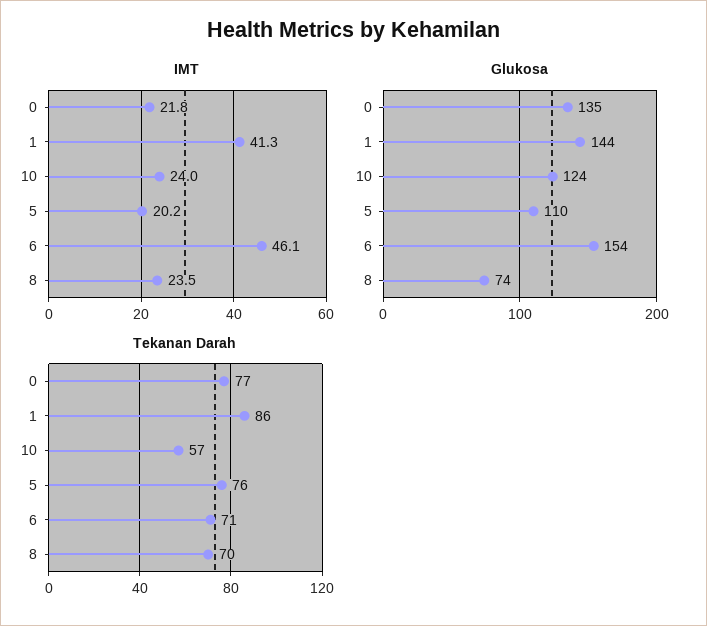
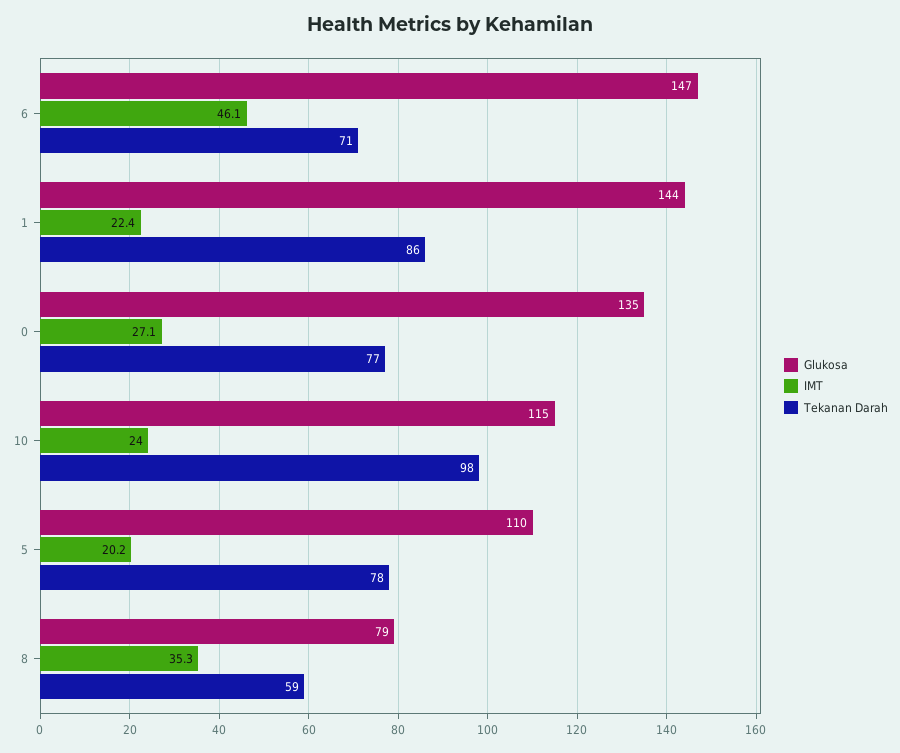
  {
    "IMT": {
-     "0": 21.8,
+     "0": 27.1,
-     "1": 41.3,
+     "1": 22.4,
      "10": 24,
      "5": 20.2,
      "6": 46.1,
-     "8": 23.5
+     "8": 35.3
    },
    "Glukosa": {
      "0": 135,
      "1": 144,
-     "10": 124,
+     "10": 115,
      "5": 110,
-     "6": 154,
+     "6": 147,
-     "8": 74
+     "8": 79
    },
    "Tekanan Darah": {
      "0": 77,
      "1": 86,
-     "10": 57,
+     "10": 98,
-     "5": 76,
+     "5": 78,
      "6": 71,
-     "8": 70
+     "8": 59
    }
  }

